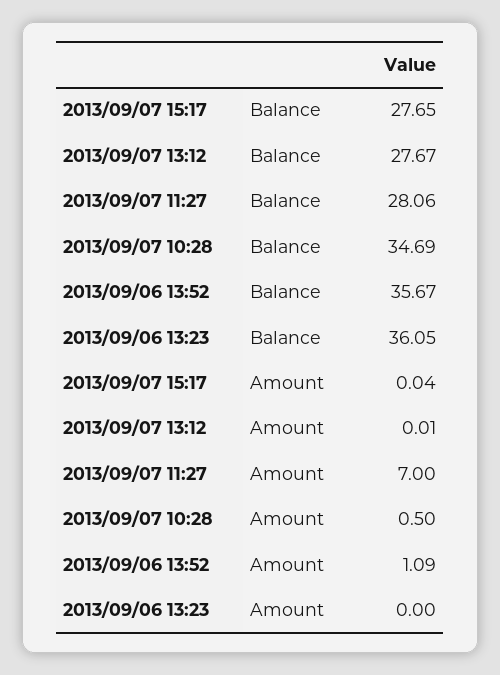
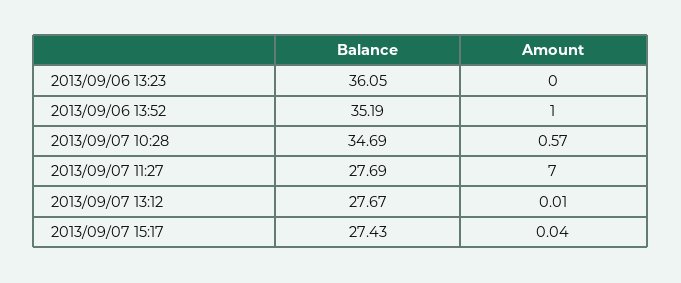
  {
    "2013/09/07 15:17": {
-     "Balance": 27.65,
+     "Balance": 27.43,
      "Amount": 0.04
    },
    "2013/09/07 13:12": {
      "Balance": 27.67,
      "Amount": 0.01
    },
    "2013/09/07 11:27": {
-     "Balance": 28.06,
+     "Balance": 27.69,
      "Amount": 7
    },
    "2013/09/07 10:28": {
      "Balance": 34.69,
-     "Amount": 0.5
+     "Amount": 0.57
    },
    "2013/09/06 13:52": {
-     "Balance": 35.67,
+     "Balance": 35.19,
-     "Amount": 1.09
+     "Amount": 1
    },
    "2013/09/06 13:23": {
      "Balance": 36.05,
      "Amount": 0
    }
  }

